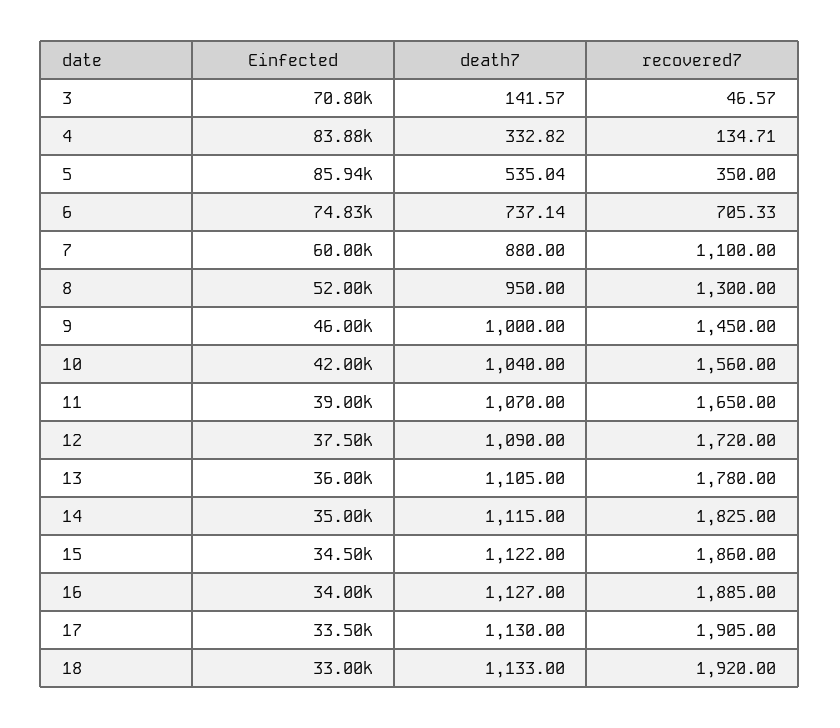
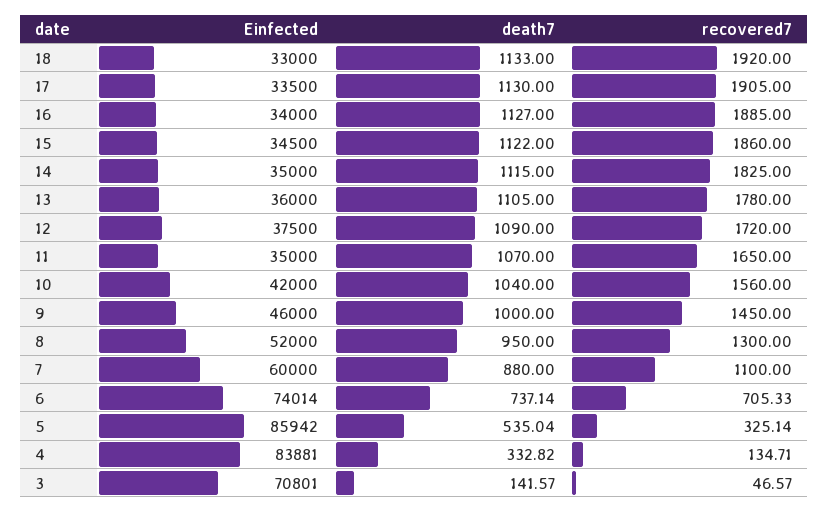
  {
    "Einfected": {
      "3": 70801,
      "4": 83881,
      "5": 85942,
-     "6": 74830,
+     "6": 74014,
      "7": 60000,
      "8": 52000,
      "9": 46000,
      "10": 42000,
-     "11": 39000,
+     "11": 35000,
      "12": 37500,
      "13": 36000,
      "14": 35000,
      "15": 34500,
      "16": 34000,
      "17": 33500,
      "18": 33000
    },
    "death7": {
      "3": 141.57,
      "4": 332.82,
      "5": 535.04,
      "6": 737.14,
      "7": 880,
      "8": 950,
      "9": 1000,
      "10": 1040,
      "11": 1070,
      "12": 1090,
      "13": 1105,
      "14": 1115,
      "15": 1122,
      "16": 1127,
      "17": 1130,
      "18": 1133
    },
    "recovered7": {
      "3": 46.57,
      "4": 134.71,
-     "5": 350,
+     "5": 325.14,
      "6": 705.33,
      "7": 1100,
      "8": 1300,
      "9": 1450,
      "10": 1560,
      "11": 1650,
      "12": 1720,
      "13": 1780,
      "14": 1825,
      "15": 1860,
      "16": 1885,
      "17": 1905,
      "18": 1920
    }
  }

